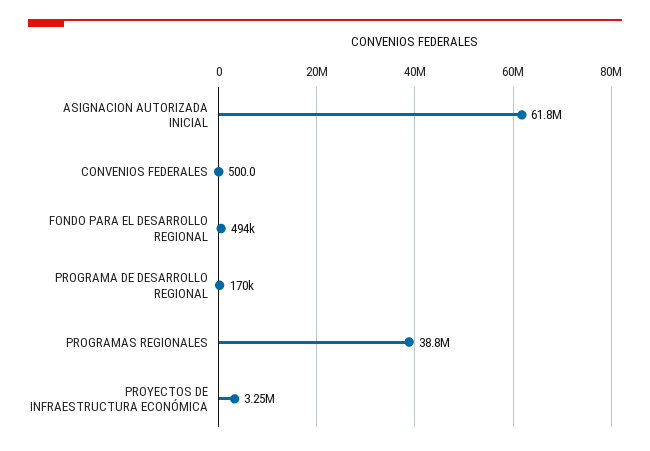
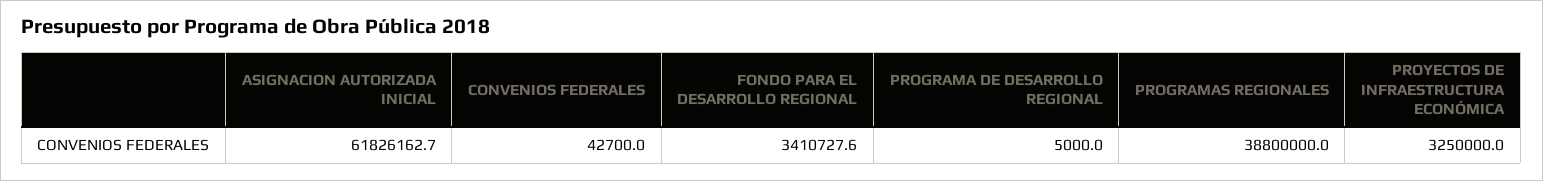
  {
    "ASIGNACION AUTORIZADA INICIAL": 61826162.7,
-   "CONVENIOS FEDERALES": 500,
+   "CONVENIOS FEDERALES": 42700,
-   "FONDO PARA EL DESARROLLO REGIONAL": 494000,
+   "FONDO PARA EL DESARROLLO REGIONAL": 3410727.6,
-   "PROGRAMA DE DESARROLLO REGIONAL": 170000,
+   "PROGRAMA DE DESARROLLO REGIONAL": 5000,
    "PROGRAMAS REGIONALES": 38800000,
    "PROYECTOS DE INFRAESTRUCTURA ECONÓMICA": 3250000
  }

